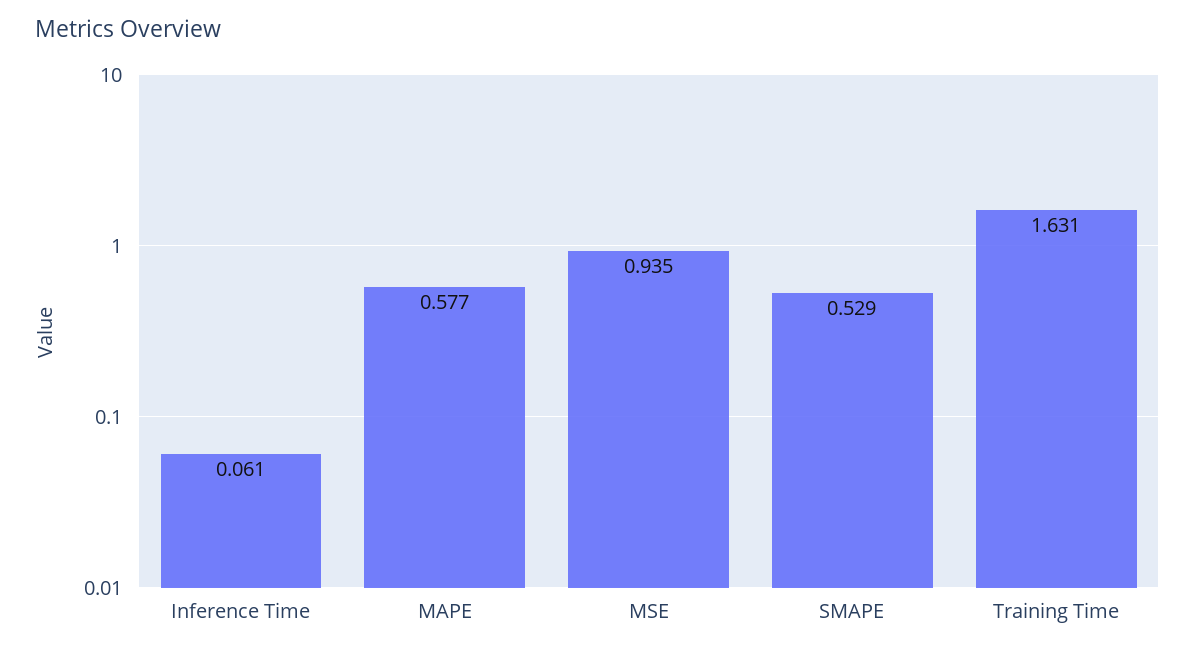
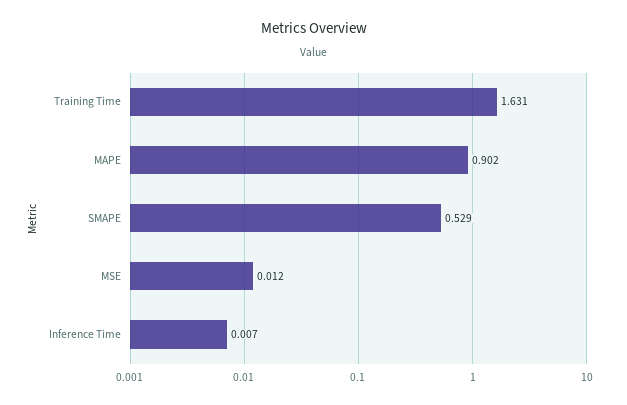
  {
-   "Inference Time": 0.061,
+   "Inference Time": 0.007,
-   "MAPE": 0.577,
+   "MAPE": 0.902,
-   "MSE": 0.935,
+   "MSE": 0.012,
    "SMAPE": 0.529,
    "Training Time": 1.631
  }

